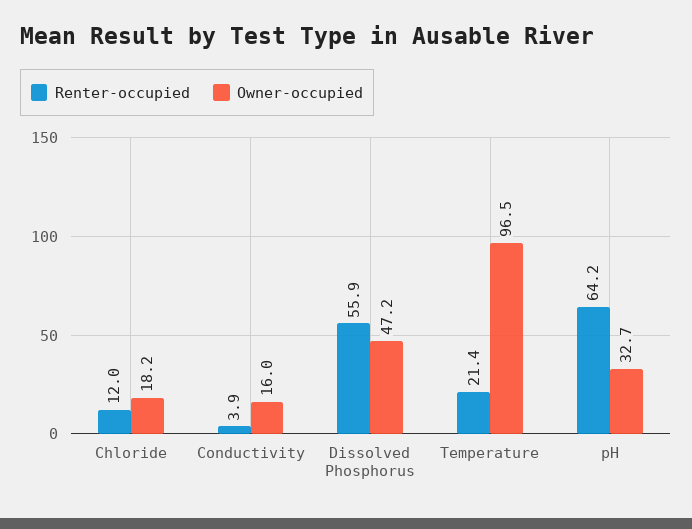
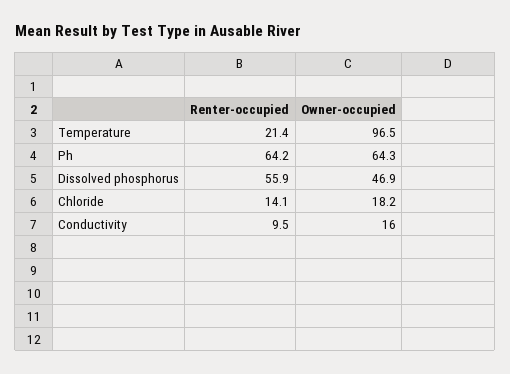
  {
    "Renter-occupied": {
-     "Chloride": 12,
+     "Chloride": 14.1,
-     "Conductivity": 3.9,
+     "Conductivity": 9.5,
      "Dissolved Phosphorus": 55.9,
      "Temperature": 21.4,
      "pH": 64.2
    },
    "Owner-occupied": {
      "Chloride": 18.2,
      "Conductivity": 16,
-     "Dissolved Phosphorus": 47.2,
+     "Dissolved Phosphorus": 46.9,
      "Temperature": 96.5,
-     "pH": 32.7
+     "pH": 64.3
    }
  }

